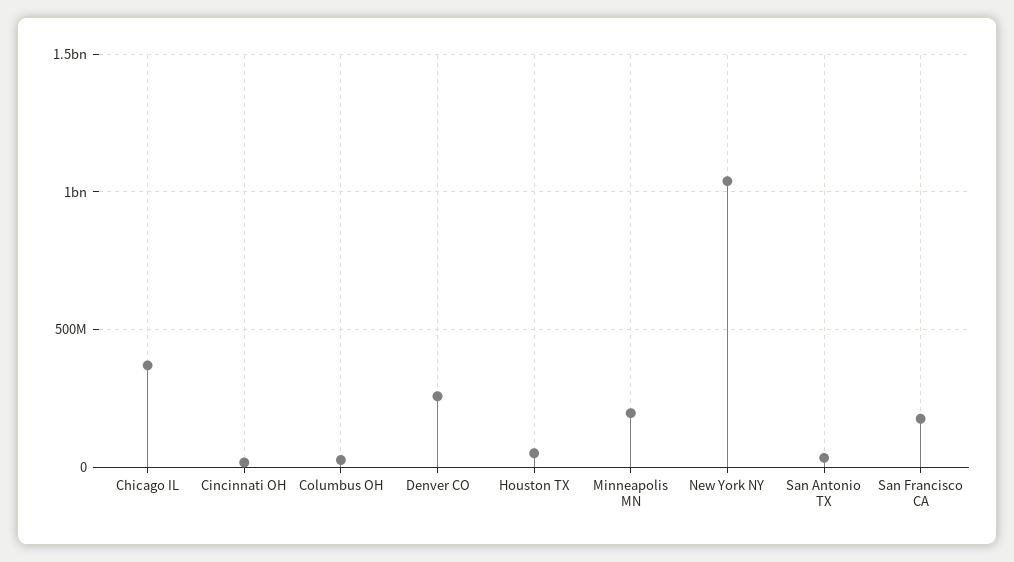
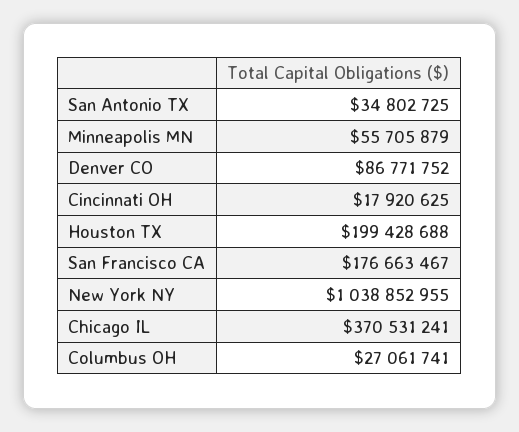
  {
    "Chicago IL": 370531241,
    "Cincinnati OH": 17920625,
    "Columbus OH": 27061741,
-   "Denver CO": 250000000,
+   "Denver CO": 86771752,
-   "Houston TX": 50000000,
+   "Houston TX": 199428688,
-   "Minneapolis MN": 200000000,
+   "Minneapolis MN": 55705879,
    "New York NY": 1038852955,
    "San Antonio TX": 34802725,
    "San Francisco CA": 176663467
  }

